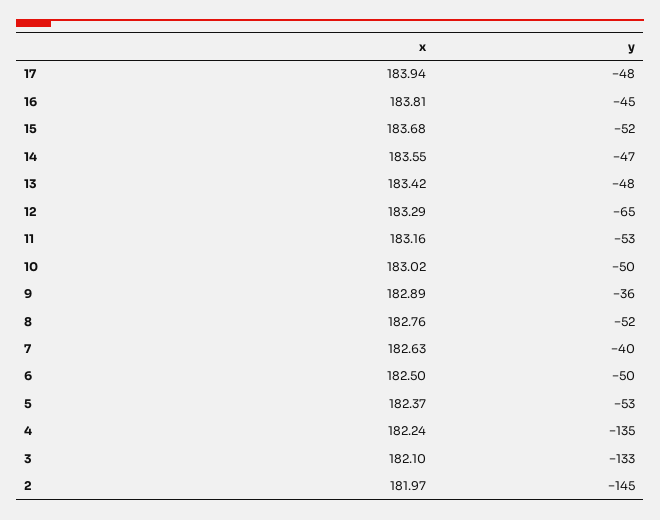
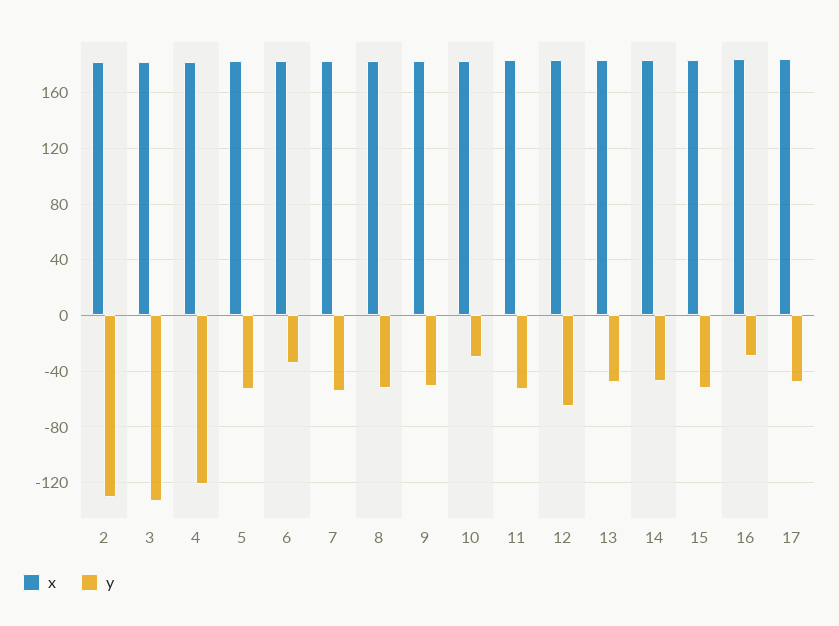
  {
    "x": {
      "17": 183.94,
      "16": 183.81,
      "15": 183.68,
      "14": 183.55,
      "13": 183.42,
      "12": 183.29,
      "11": 183.16,
      "10": 183.02,
      "9": 182.89,
      "8": 182.76,
      "7": 182.63,
      "6": 182.5,
      "5": 182.37,
      "4": 182.24,
      "3": 182.1,
      "2": 181.97
    },
    "y": {
      "17": -48,
-     "16": -45,
+     "16": -30,
      "15": -52,
      "14": -47,
      "13": -48,
      "12": -65,
      "11": -53,
-     "10": -50,
+     "10": -30,
-     "9": -36,
+     "9": -50,
      "8": -52,
-     "7": -40,
+     "7": -55,
-     "6": -50,
+     "6": -35,
      "5": -53,
-     "4": -135,
+     "4": -120,
      "3": -133,
-     "2": -145
+     "2": -130
    }
  }

